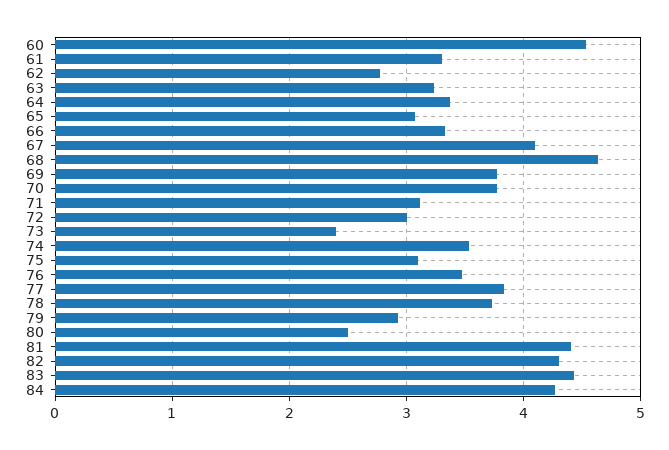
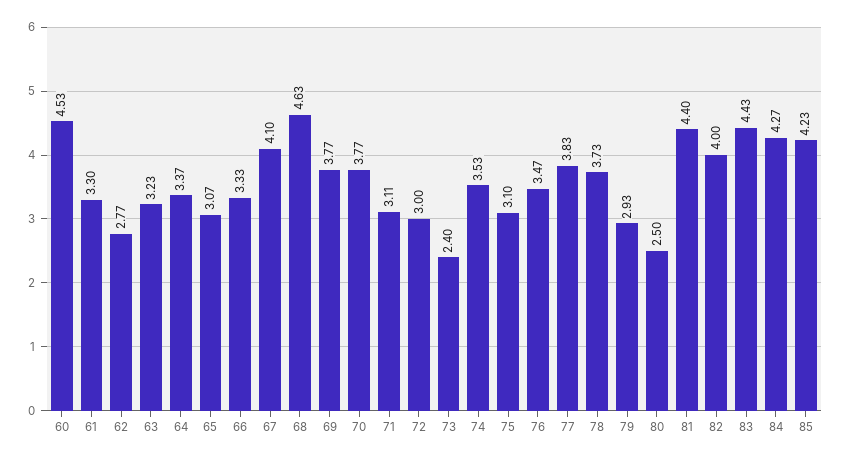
  {
    "60": 4.53,
    "61": 3.3,
    "62": 2.77,
    "63": 3.23,
    "64": 3.37,
    "65": 3.07,
    "66": 3.33,
    "67": 4.1,
    "68": 4.63,
    "69": 3.77,
    "70": 3.77,
    "71": 3.11,
    "72": 3,
    "73": 2.4,
    "74": 3.53,
    "75": 3.1,
    "76": 3.47,
    "77": 3.83,
    "78": 3.73,
    "79": 2.93,
    "80": 2.5,
    "81": 4.4,
-   "82": 4.3,
+   "82": 4,
    "83": 4.43,
-   "84": 4.27
+   "84": 4.27,
+   "85": 4.23
  }

